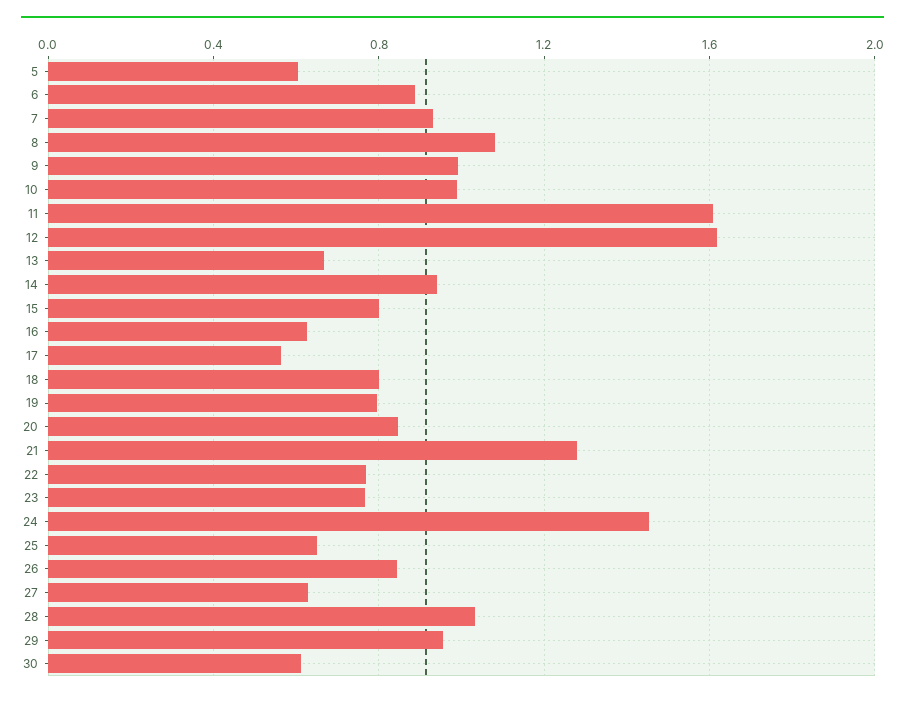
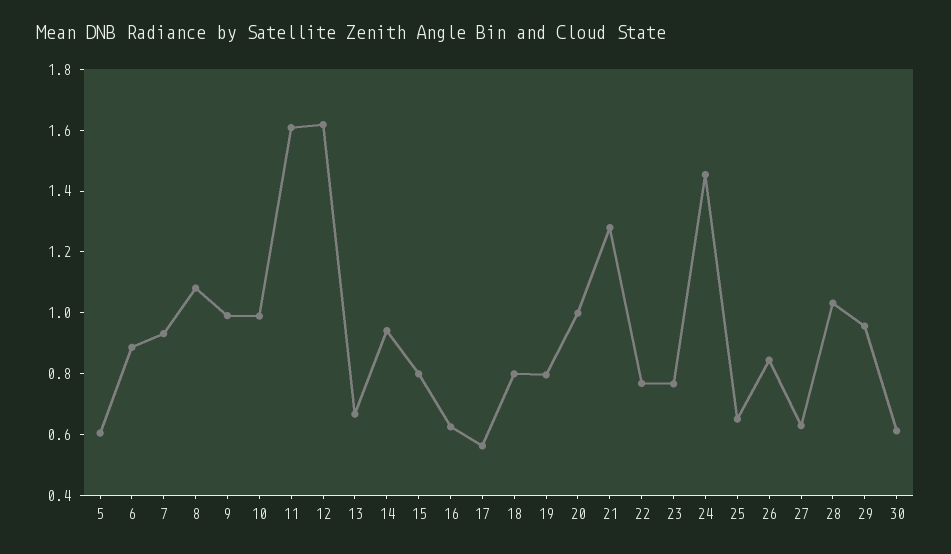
  {
    "5": 0.6,
    "6": 0.9,
    "7": 0.95,
    "8": 1.1,
    "9": 1,
    "10": 1,
    "11": 1.6,
    "12": 1.6,
    "13": 0.65,
    "14": 0.95,
    "15": 0.8,
    "16": 0.65,
    "17": 0.55,
    "18": 0.8,
    "19": 0.8,
-   "20": 0.85,
+   "20": 1,
    "21": 1.3,
    "22": 0.75,
    "23": 0.75,
    "24": 1.45,
    "25": 0.65,
    "26": 0.85,
    "27": 0.65,
    "28": 1.05,
    "29": 0.95,
    "30": 0.6
  }

